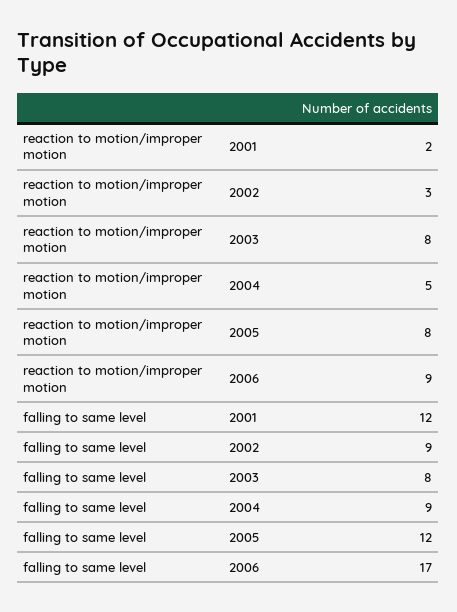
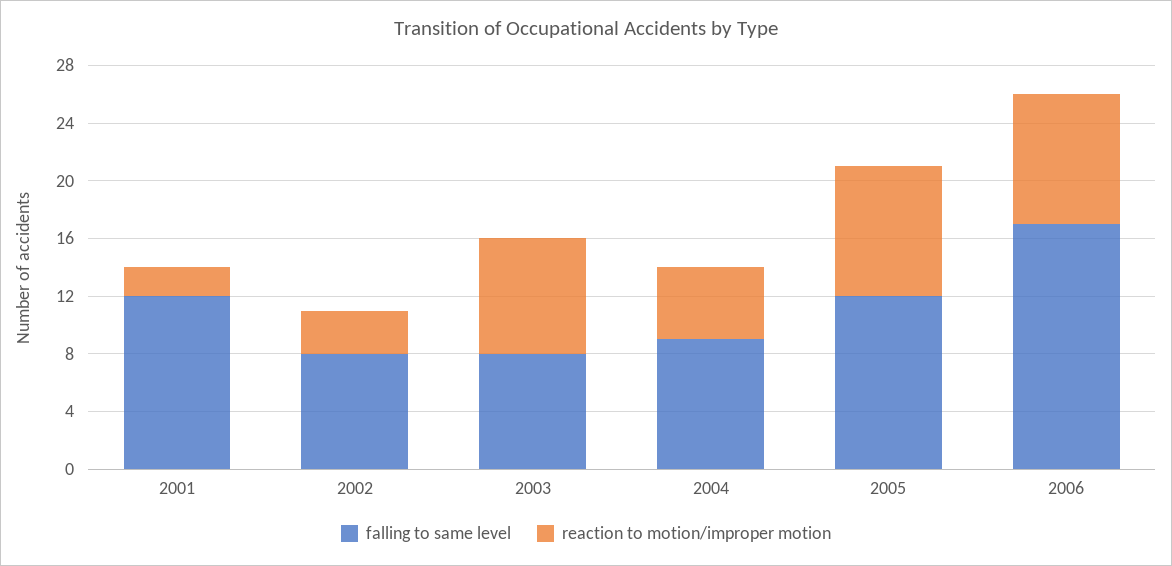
  {
    "reaction to motion/improper motion": {
      "2001": 2,
      "2002": 3,
      "2003": 8,
      "2004": 5,
-     "2005": 8,
+     "2005": 9,
      "2006": 9
    },
    "falling to same level": {
      "2001": 12,
-     "2002": 9,
+     "2002": 8,
      "2003": 8,
      "2004": 9,
      "2005": 12,
      "2006": 17
    }
  }

